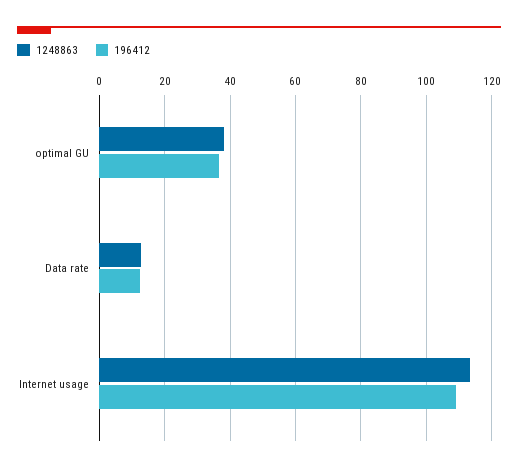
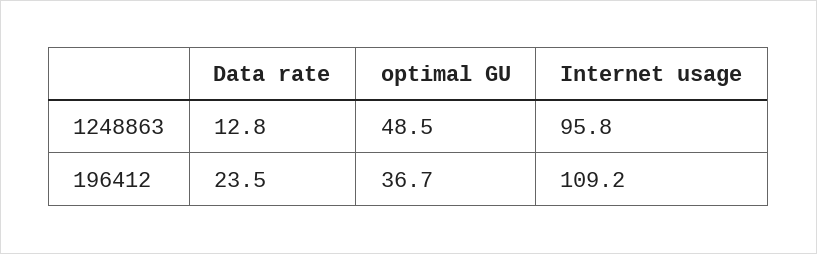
  {
    "1248863": {
-     "optimal GU": 38,
+     "optimal GU": 48.5,
      "Data rate": 12.8,
-     "Internet usage": 114
+     "Internet usage": 95.8
    },
    "196412": {
      "optimal GU": 36.7,
-     "Data rate": 12,
+     "Data rate": 23.5,
      "Internet usage": 109.2
    }
  }

